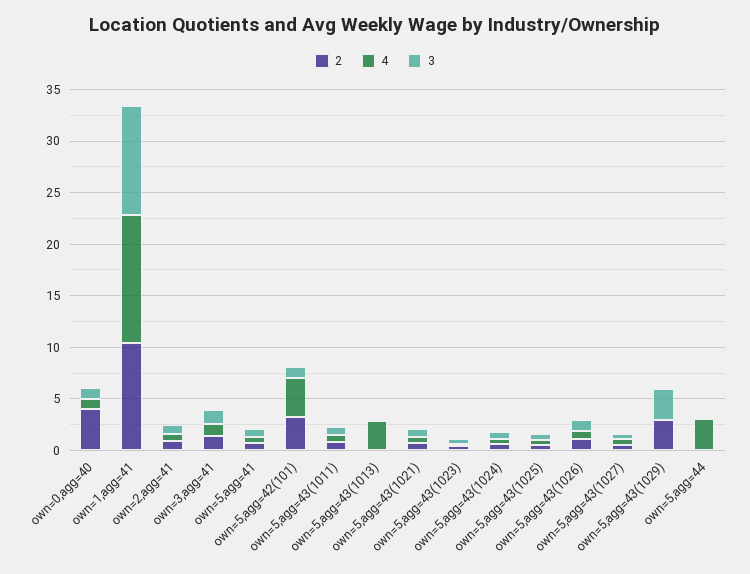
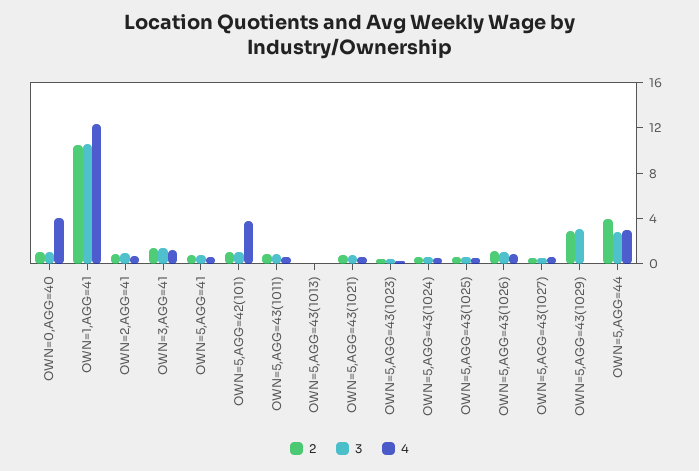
  {
    "2": {
-     "own=0,agg=40": 4,
+     "own=0,agg=40": 1,
      "own=1,agg=41": 10,
      "own=2,agg=41": 1,
      "own=3,agg=41": 1,
      "own=5,agg=41": 1,
-     "own=5,agg=42(101)": 3,
+     "own=5,agg=42(101)": 1,
      "own=5,agg=43(1011)": 1,
      "own=5,agg=43(1013)": 0,
      "own=5,agg=43(1021)": 1,
      "own=5,agg=43(1023)": 0,
      "own=5,agg=43(1024)": 1,
      "own=5,agg=43(1025)": 1,
      "own=5,agg=43(1026)": 1,
      "own=5,agg=43(1027)": 1,
      "own=5,agg=43(1029)": 3,
-     "own=5,agg=44": 0
+     "own=5,agg=44": 4
    },
    "4": {
-     "own=0,agg=40": 1,
+     "own=0,agg=40": 4,
      "own=1,agg=41": 12,
      "own=2,agg=41": 1,
      "own=3,agg=41": 1,
      "own=5,agg=41": 1,
      "own=5,agg=42(101)": 4,
      "own=5,agg=43(1011)": 1,
-     "own=5,agg=43(1013)": 3,
+     "own=5,agg=43(1013)": 0,
      "own=5,agg=43(1021)": 1,
      "own=5,agg=43(1023)": 0,
      "own=5,agg=43(1024)": 1,
      "own=5,agg=43(1025)": 0,
      "own=5,agg=43(1026)": 1,
      "own=5,agg=43(1027)": 1,
      "own=5,agg=43(1029)": 0,
      "own=5,agg=44": 3
    },
    "3": {
      "own=0,agg=40": 1,
      "own=1,agg=41": 11,
      "own=2,agg=41": 1,
      "own=3,agg=41": 1,
      "own=5,agg=41": 1,
      "own=5,agg=42(101)": 1,
      "own=5,agg=43(1011)": 1,
      "own=5,agg=43(1013)": 0,
      "own=5,agg=43(1021)": 1,
      "own=5,agg=43(1023)": 0,
      "own=5,agg=43(1024)": 1,
      "own=5,agg=43(1025)": 1,
      "own=5,agg=43(1026)": 1,
      "own=5,agg=43(1027)": 1,
      "own=5,agg=43(1029)": 3,
-     "own=5,agg=44": 0
+     "own=5,agg=44": 3
    }
  }

